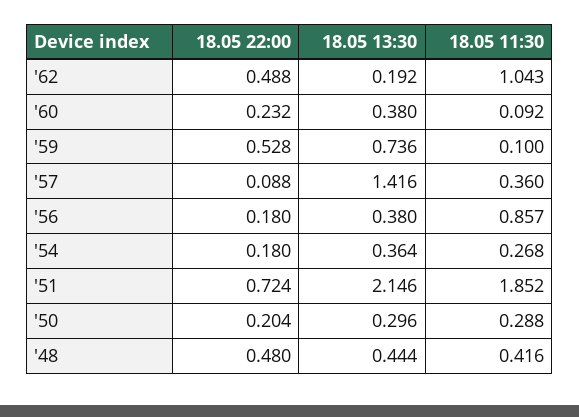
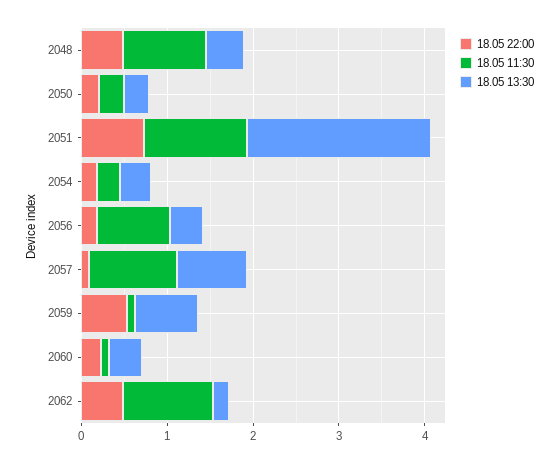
  {
    "18.05 22:00": {
      "'62": 0.488,
      "'60": 0.232,
      "'59": 0.528,
      "'57": 0.088,
      "'56": 0.18,
      "'54": 0.18,
      "'51": 0.724,
      "'50": 0.204,
      "'48": 0.48
    },
    "18.05 13:30": {
      "'62": 0.192,
      "'60": 0.38,
      "'59": 0.736,
-     "'57": 1.416,
+     "'57": 0.8,
      "'56": 0.38,
      "'54": 0.364,
      "'51": 2.146,
      "'50": 0.296,
      "'48": 0.444
    },
    "18.05 11:30": {
      "'62": 1.043,
      "'60": 0.092,
      "'59": 0.1,
-     "'57": 0.36,
+     "'57": 1,
      "'56": 0.857,
      "'54": 0.268,
-     "'51": 1.852,
+     "'51": 1.2,
      "'50": 0.288,
-     "'48": 0.416
+     "'48": 1
    }
  }

